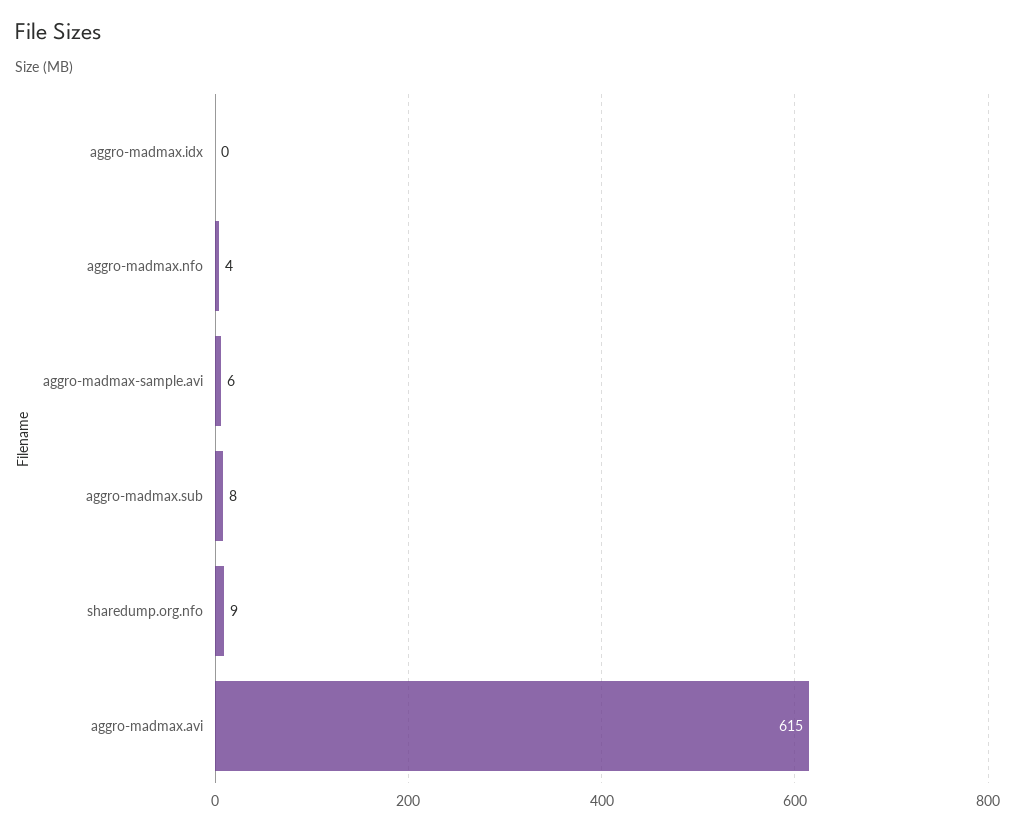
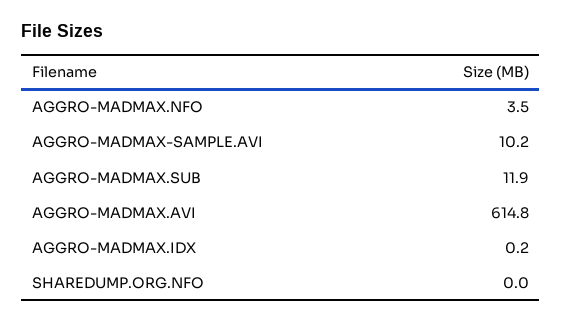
  {
    "aggro-madmax.idx": 0.2,
    "aggro-madmax.nfo": 3.5,
-   "aggro-madmax-sample.avi": 6,
+   "aggro-madmax-sample.avi": 10.2,
-   "aggro-madmax.sub": 8,
+   "aggro-madmax.sub": 11.9,
-   "sharedump.org.nfo": 9,
+   "sharedump.org.nfo": 0,
    "aggro-madmax.avi": 614.8
  }

